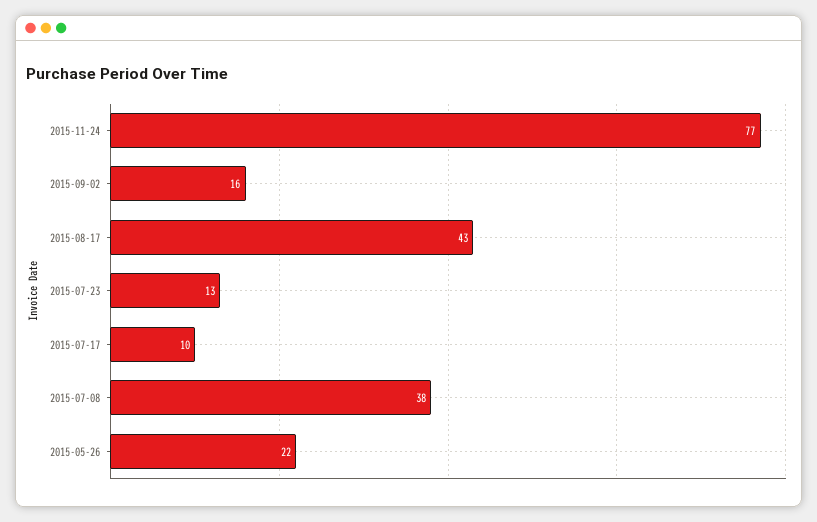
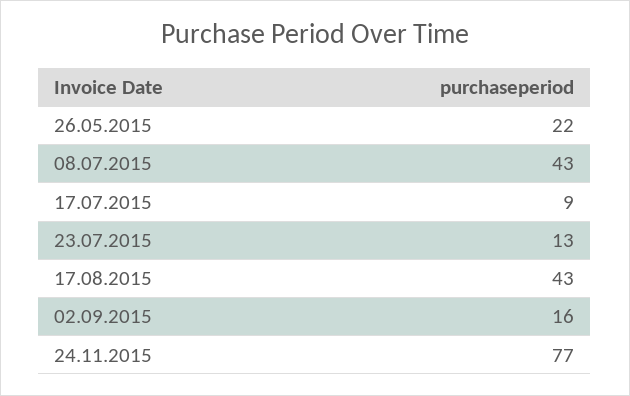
  {
    "2015-11-24": 77,
    "2015-09-02": 16,
    "2015-08-17": 43,
    "2015-07-23": 13,
-   "2015-07-17": 10,
+   "2015-07-17": 9,
-   "2015-07-08": 38,
+   "2015-07-08": 43,
    "2015-05-26": 22
  }

